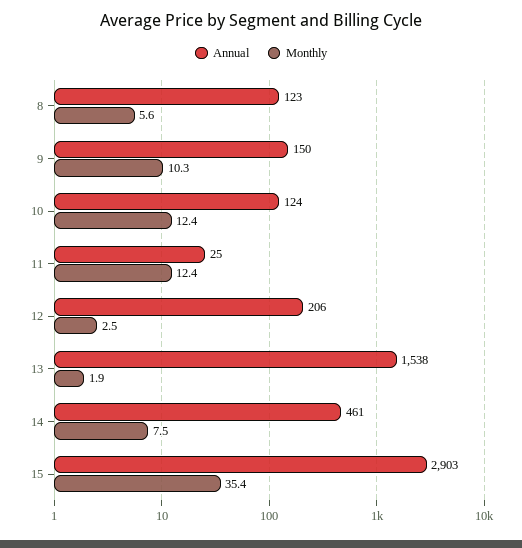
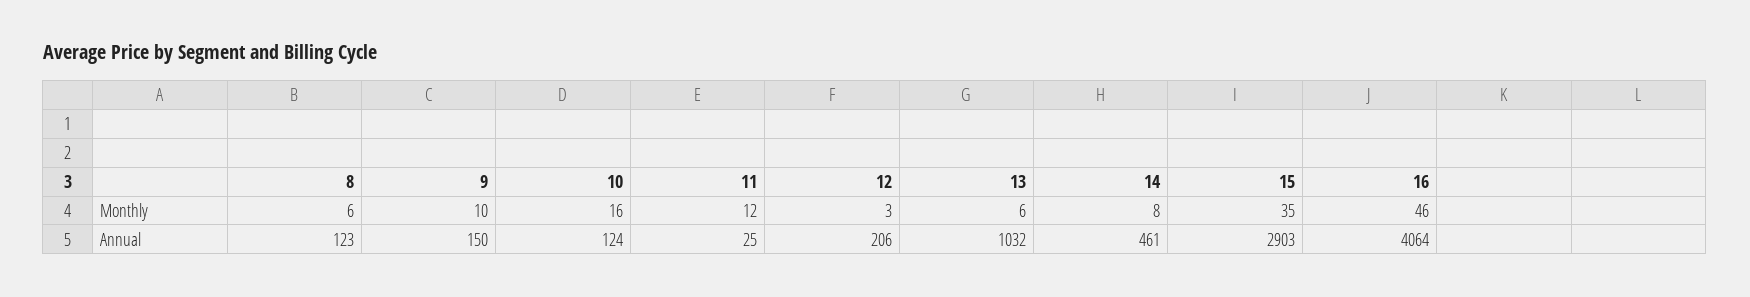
  {
    "Annual": {
      "8": 123,
      "9": 150,
      "10": 124,
      "11": 25,
      "12": 206,
-     "13": 1538,
+     "13": 1032,
      "14": 461,
-     "15": 2903
+     "15": 2903,
+     "16": 4064
    },
    "Monthly": {
      "8": 5.6,
      "9": 10.3,
-     "10": 12.4,
+     "10": 16,
      "11": 12.4,
      "12": 2.5,
-     "13": 1.9,
+     "13": 6,
      "14": 7.5,
-     "15": 35.4
+     "15": 35.4,
+     "16": 46
    }
  }

